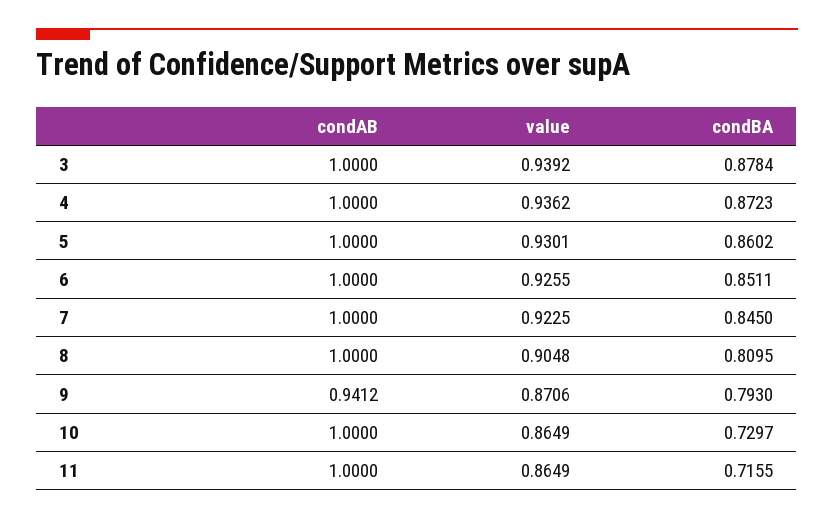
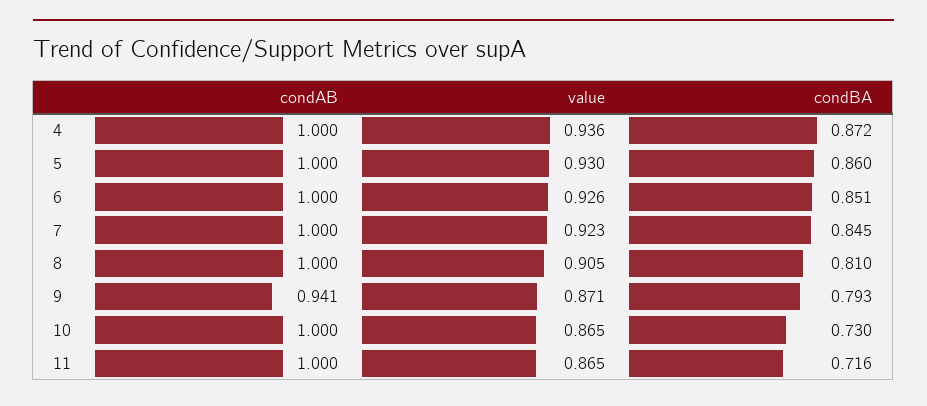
  {
    "condAB": {
-     "3": 1,
      "4": 1,
      "5": 1,
      "6": 1,
      "7": 1,
      "8": 1,
      "9": 0.9412,
      "10": 1,
      "11": 1
    },
    "value": {
-     "3": 0.9392,
      "4": 0.9362,
      "5": 0.9301,
      "6": 0.9255,
      "7": 0.9225,
      "8": 0.9048,
      "9": 0.8706,
      "10": 0.8649,
      "11": 0.8649
    },
    "condBA": {
-     "3": 0.8784,
      "4": 0.8723,
      "5": 0.8602,
      "6": 0.8511,
      "7": 0.845,
      "8": 0.8095,
      "9": 0.793,
      "10": 0.7297,
      "11": 0.7155
    }
  }

